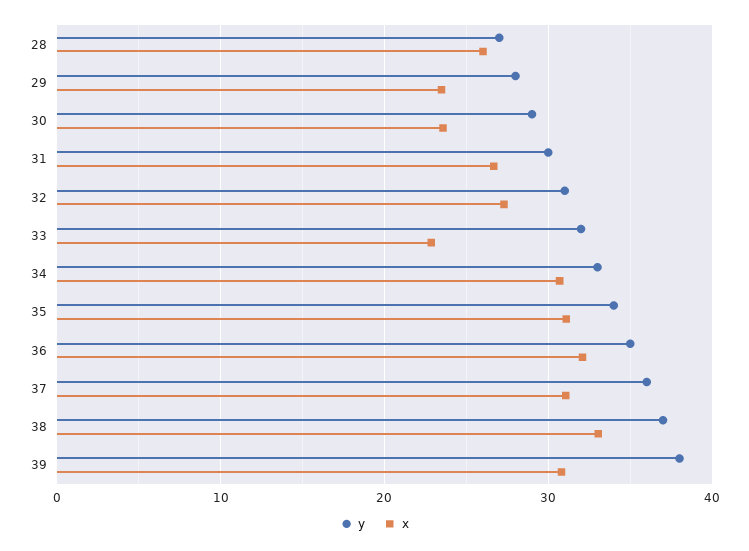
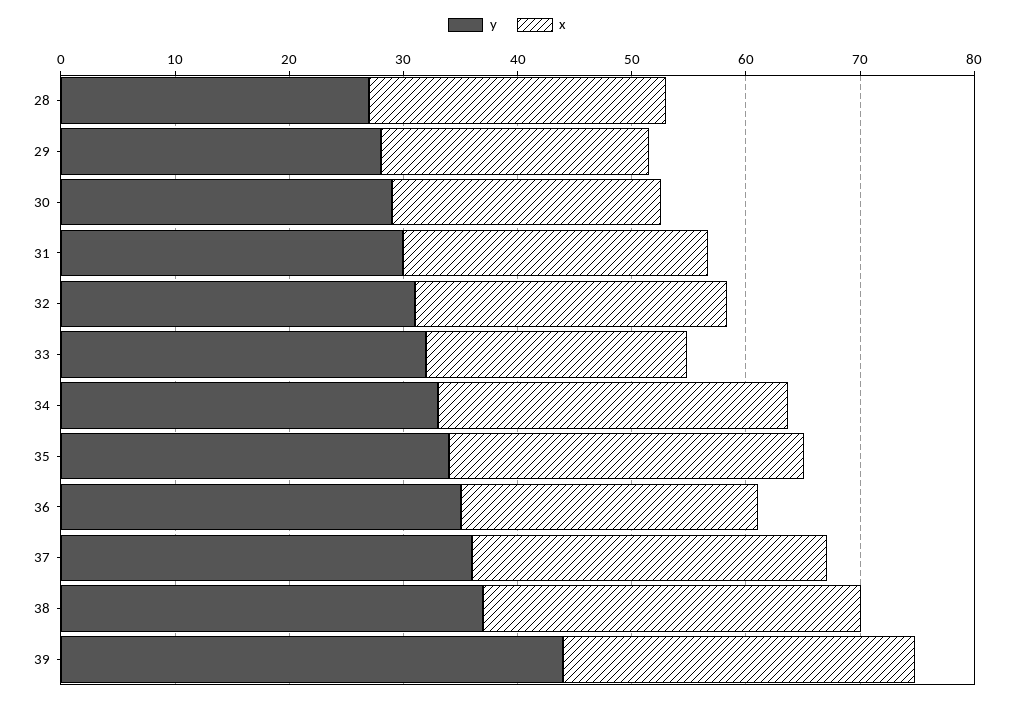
  {
    "y": {
      "28": 27,
      "29": 28,
      "30": 29,
      "31": 30,
      "32": 31,
      "33": 32,
      "34": 33,
      "35": 34,
      "36": 35,
      "37": 36,
      "38": 37,
-     "39": 38
+     "39": 44
    },
    "x": {
      "28": 26,
      "29": 23,
      "30": 24,
      "31": 27,
      "32": 27,
      "33": 23,
      "34": 31,
      "35": 31,
-     "36": 32,
+     "36": 26,
      "37": 31,
      "38": 33,
      "39": 31
    }
  }

